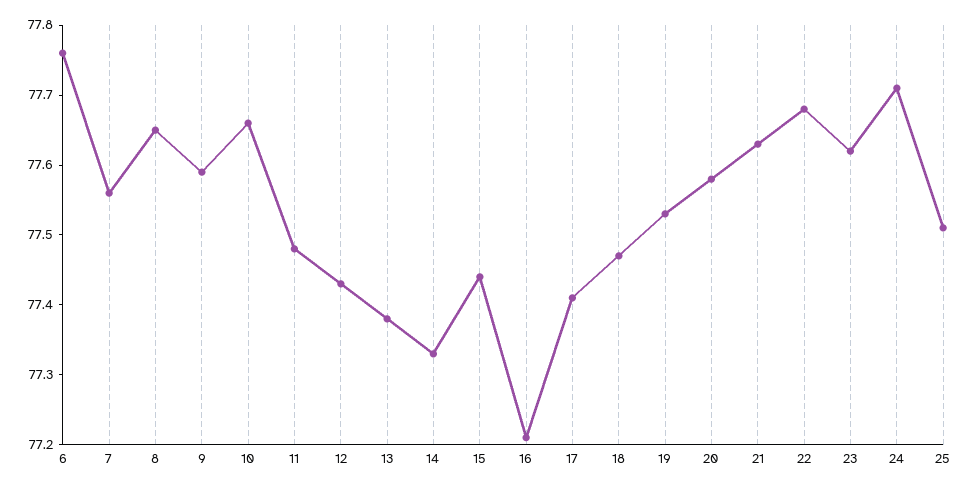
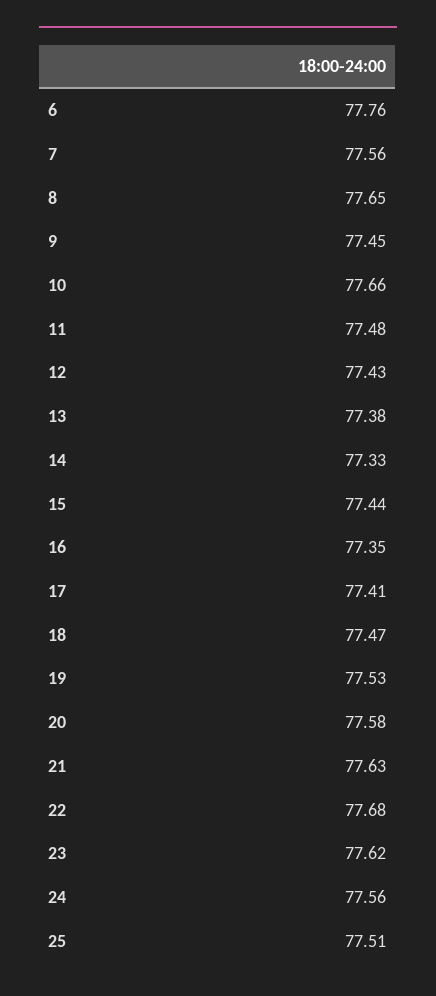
  {
    "6": 77.76,
    "7": 77.56,
    "8": 77.65,
-   "9": 77.6,
+   "9": 77.45,
    "10": 77.66,
    "11": 77.48,
    "12": 77.43,
    "13": 77.38,
    "14": 77.33,
    "15": 77.44,
-   "16": 77.2,
+   "16": 77.35,
    "17": 77.41,
    "18": 77.47,
    "19": 77.53,
    "20": 77.58,
    "21": 77.63,
    "22": 77.68,
    "23": 77.62,
-   "24": 77.7,
+   "24": 77.56,
    "25": 77.51
  }

